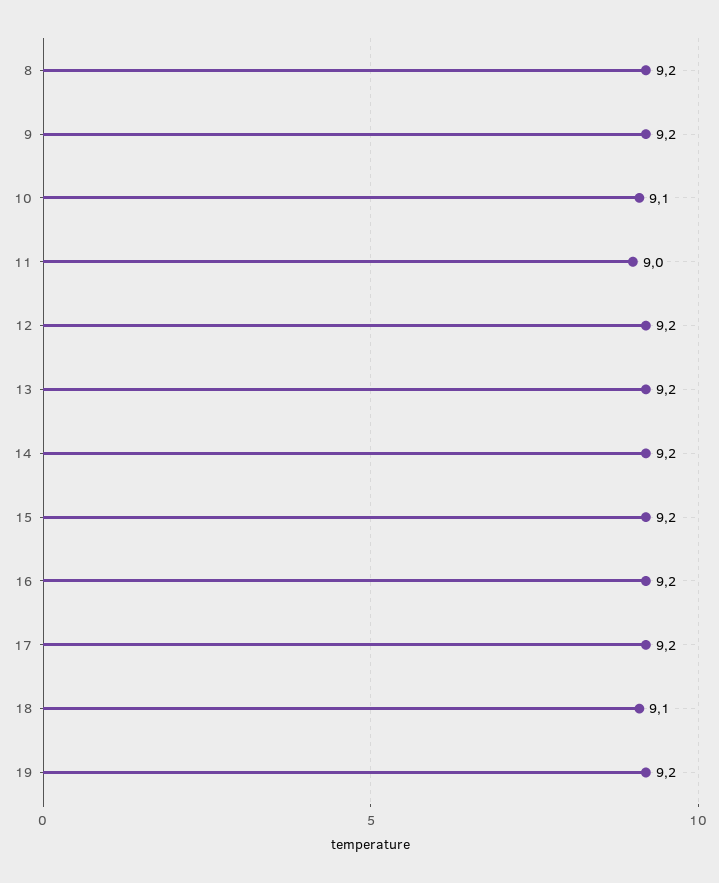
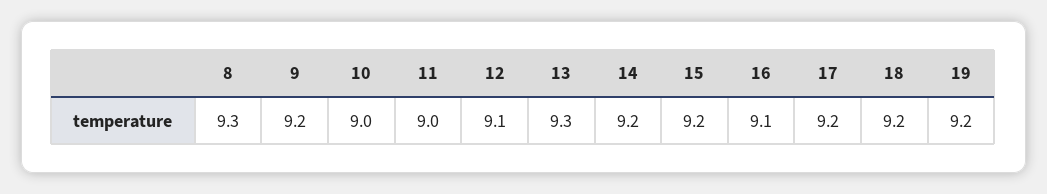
  {
-   "8": 9.2,
+   "8": 9.3,
    "9": 9.2,
-   "10": 9.1,
+   "10": 9,
    "11": 9,
-   "12": 9.2,
+   "12": 9.1,
-   "13": 9.2,
+   "13": 9.3,
    "14": 9.2,
    "15": 9.2,
-   "16": 9.2,
+   "16": 9.1,
    "17": 9.2,
-   "18": 9.1,
+   "18": 9.2,
    "19": 9.2
  }

